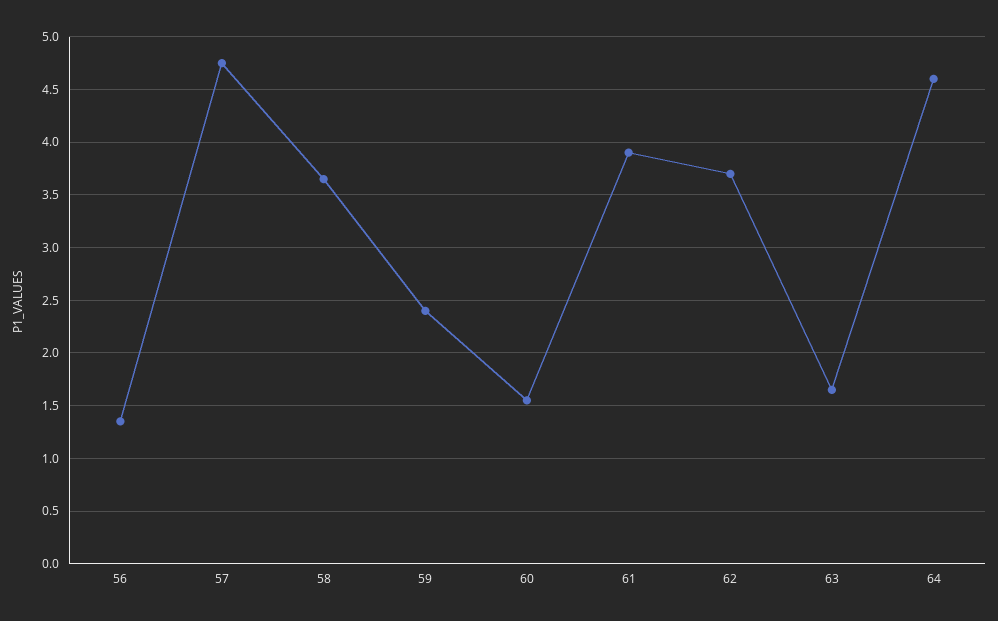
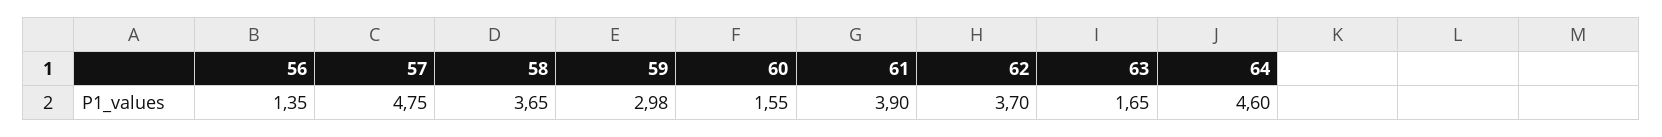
  {
    "56": 1.35,
    "57": 4.75,
    "58": 3.65,
-   "59": 2.4,
+   "59": 2.98,
    "60": 1.55,
    "61": 3.9,
    "62": 3.7,
    "63": 1.65,
    "64": 4.6
  }

